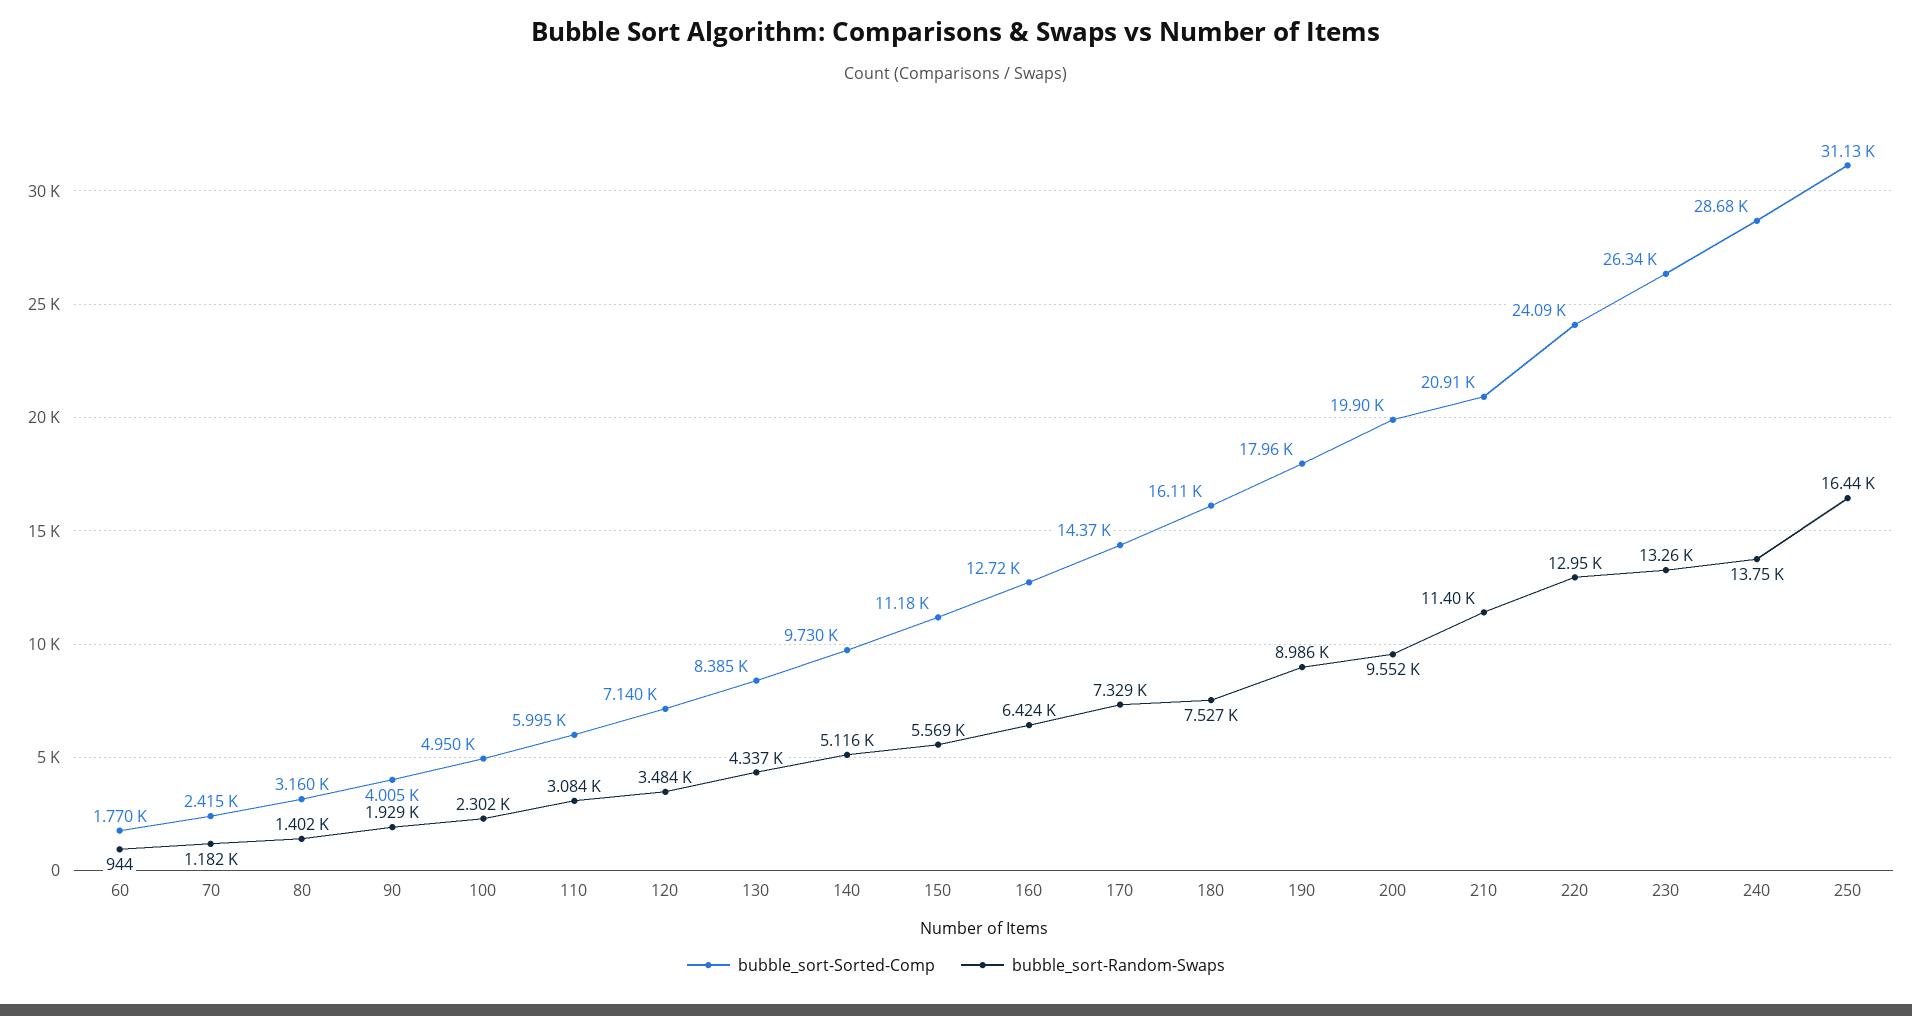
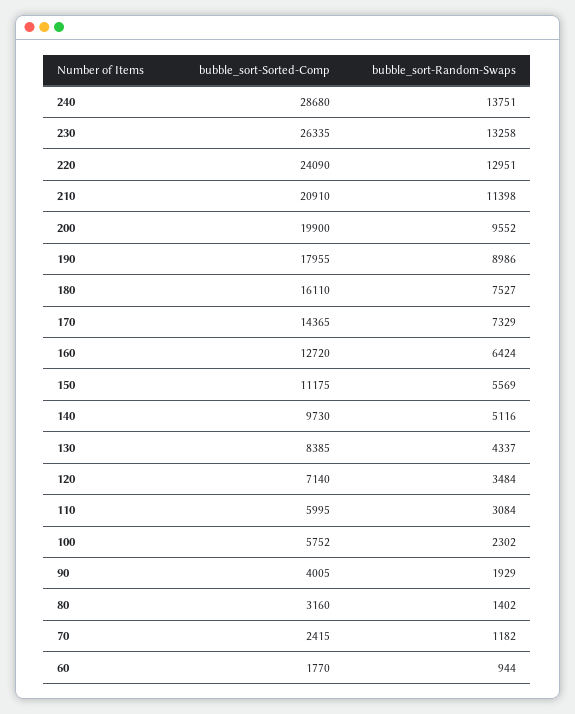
  {
    "bubble_sort-Sorted-Comp": {
      "60": 1770,
      "70": 2415,
      "80": 3160,
      "90": 4005,
-     "100": 4950,
+     "100": 5752,
      "110": 5995,
      "120": 7140,
      "130": 8385,
      "140": 9730,
      "150": 11175,
      "160": 12720,
      "170": 14365,
      "180": 16110,
      "190": 17955,
      "200": 19900,
      "210": 20910,
      "220": 24090,
      "230": 26335,
-     "240": 28680,
+     "240": 28680
-     "250": 31130
    },
    "bubble_sort-Random-Swaps": {
      "60": 944,
      "70": 1182,
      "80": 1402,
      "90": 1929,
      "100": 2302,
      "110": 3084,
      "120": 3484,
      "130": 4337,
      "140": 5116,
      "150": 5569,
      "160": 6424,
      "170": 7329,
      "180": 7527,
      "190": 8986,
      "200": 9552,
      "210": 11398,
      "220": 12951,
      "230": 13258,
-     "240": 13751,
+     "240": 13751
-     "250": 16440
    }
  }

